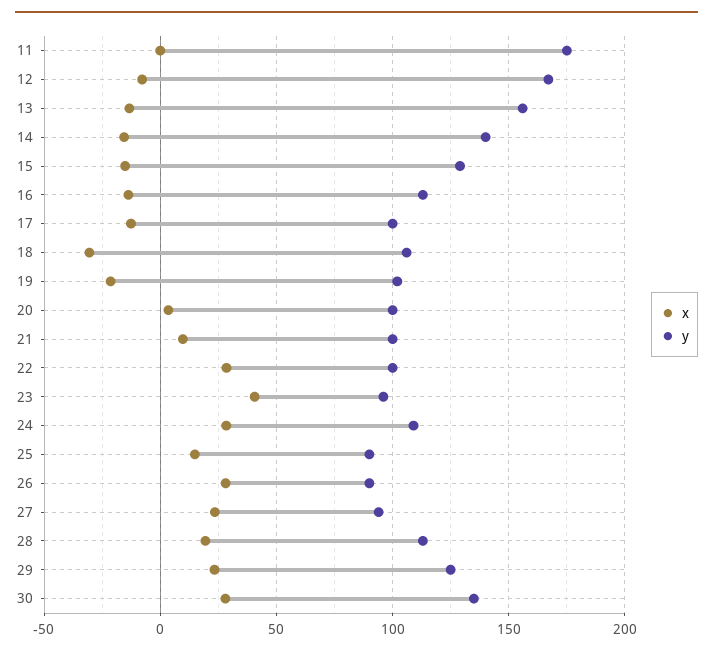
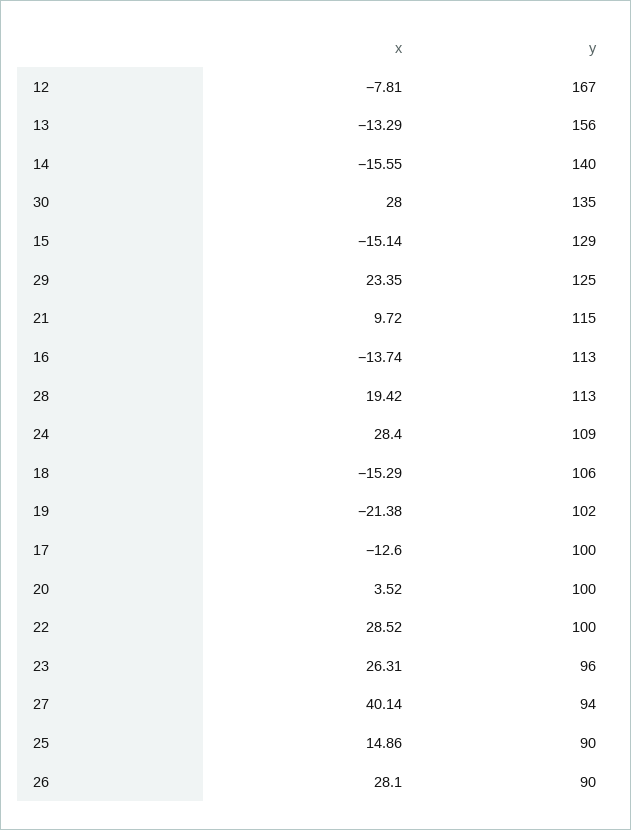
  {
    "x": {
-     "11": 0,
      "12": -7.81,
      "13": -13.29,
      "14": -15.55,
      "15": -15.14,
      "16": -13.74,
      "17": -12.6,
-     "18": -30,
+     "18": -15.29,
      "19": -21.38,
      "20": 3.52,
      "21": 9.72,
      "22": 28.52,
-     "23": 40,
+     "23": 26.31,
      "24": 28.4,
      "25": 14.86,
      "26": 28.1,
-     "27": 25,
+     "27": 40.14,
      "28": 19.42,
      "29": 23.35,
      "30": 28
    },
    "y": {
-     "11": 175,
      "12": 167,
      "13": 156,
      "14": 140,
      "15": 129,
      "16": 113,
      "17": 100,
      "18": 106,
      "19": 102,
      "20": 100,
-     "21": 100,
+     "21": 115,
      "22": 100,
      "23": 96,
      "24": 109,
      "25": 90,
      "26": 90,
      "27": 94,
      "28": 113,
      "29": 125,
      "30": 135
    }
  }

